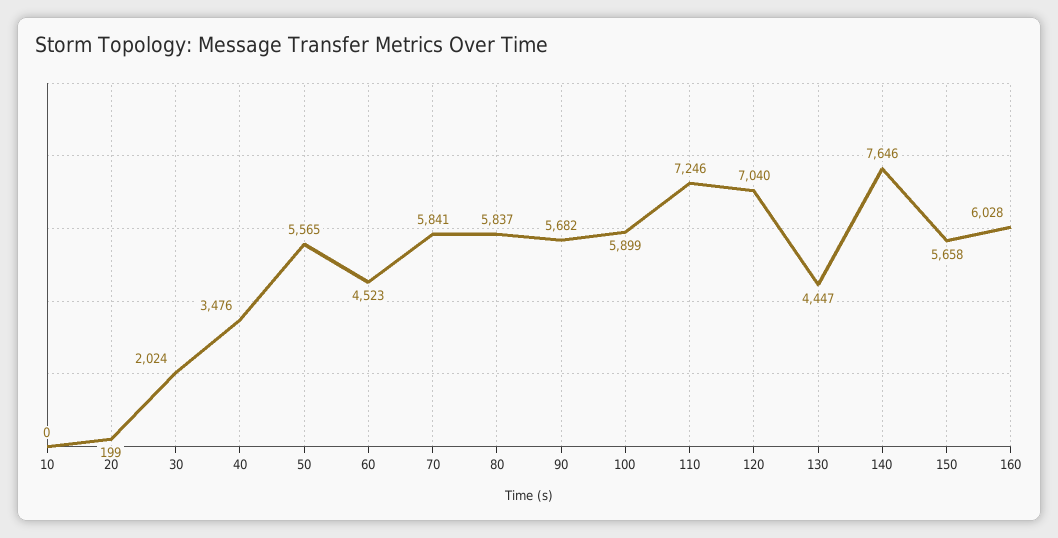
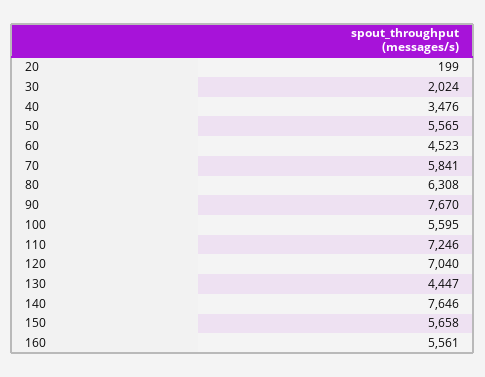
  {
-   "10": 0,
    "20": 199,
    "30": 2024,
    "40": 3476,
    "50": 5565,
    "60": 4523,
    "70": 5841,
-   "80": 5837,
+   "80": 6308,
-   "90": 5682,
+   "90": 7670,
-   "100": 5899,
+   "100": 5595,
    "110": 7246,
    "120": 7040,
    "130": 4447,
    "140": 7646,
    "150": 5658,
-   "160": 6028
+   "160": 5561
  }

